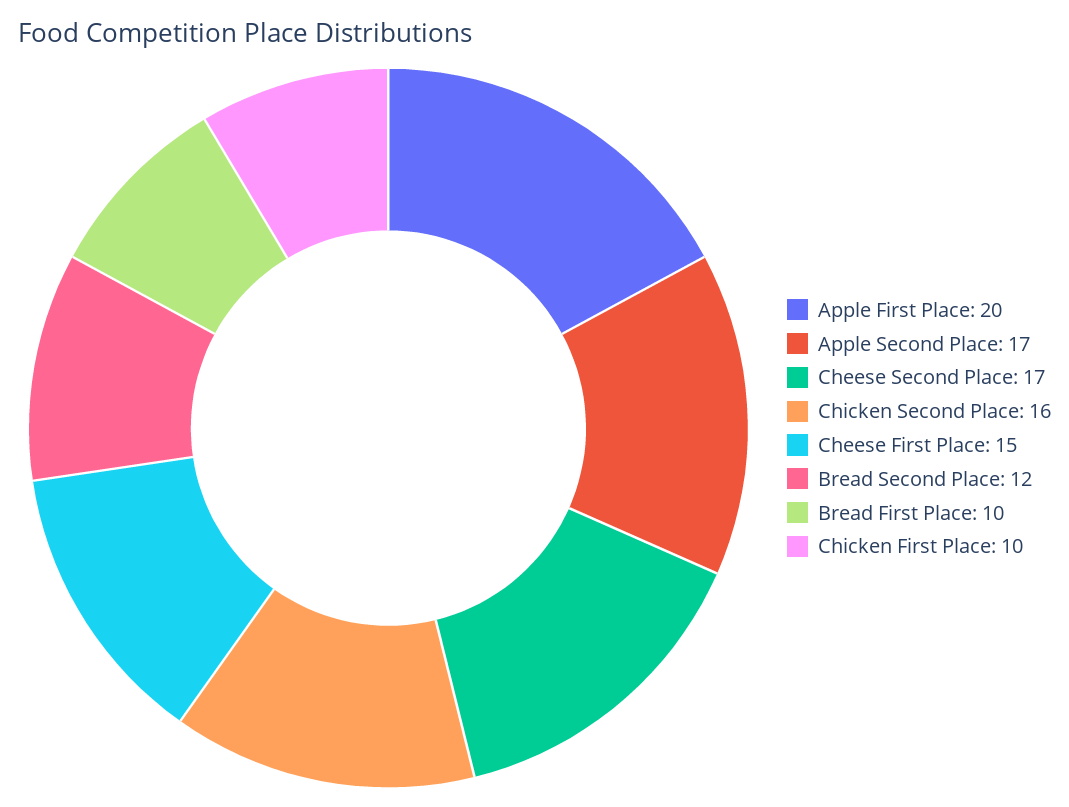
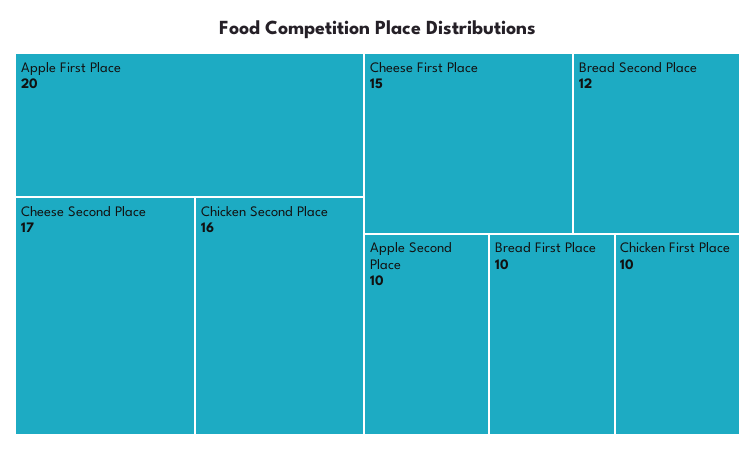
  {
    "Apple First Place": 20,
-   "Apple Second Place": 17,
+   "Apple Second Place": 10,
    "Cheese Second Place": 17,
    "Chicken Second Place": 16,
    "Cheese First Place": 15,
    "Bread Second Place": 12,
    "Bread First Place": 10,
    "Chicken First Place": 10
  }

